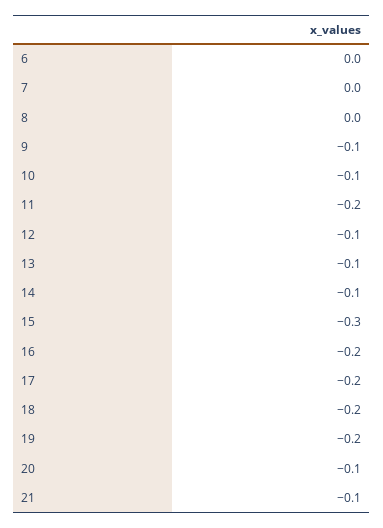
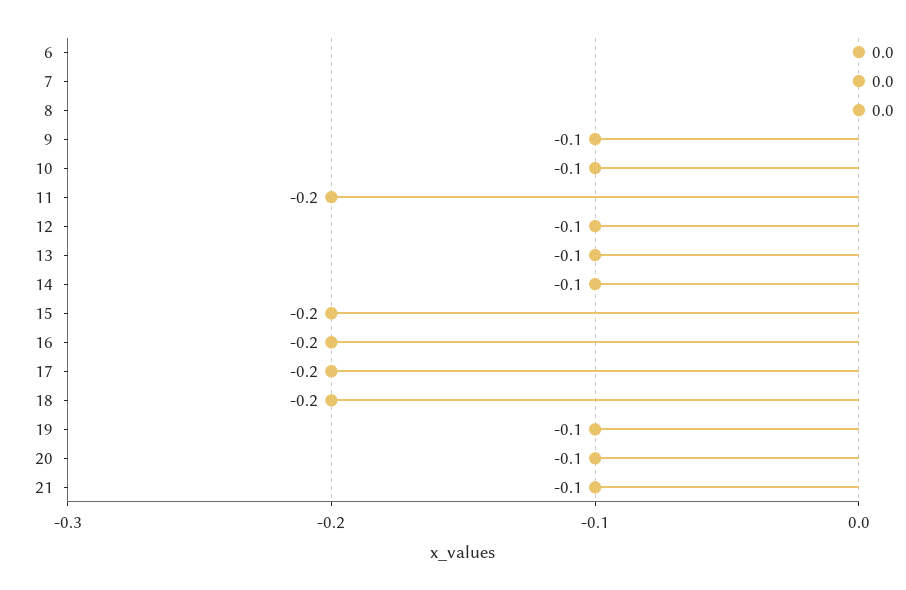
  {
    "6": 0,
    "7": 0,
    "8": 0,
    "9": -0.1,
    "10": -0.1,
    "11": -0.2,
    "12": -0.1,
    "13": -0.1,
    "14": -0.1,
-   "15": -0.3,
+   "15": -0.2,
    "16": -0.2,
    "17": -0.2,
    "18": -0.2,
-   "19": -0.2,
+   "19": -0.1,
    "20": -0.1,
    "21": -0.1
  }

